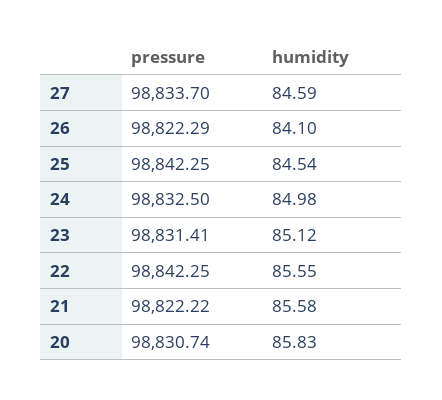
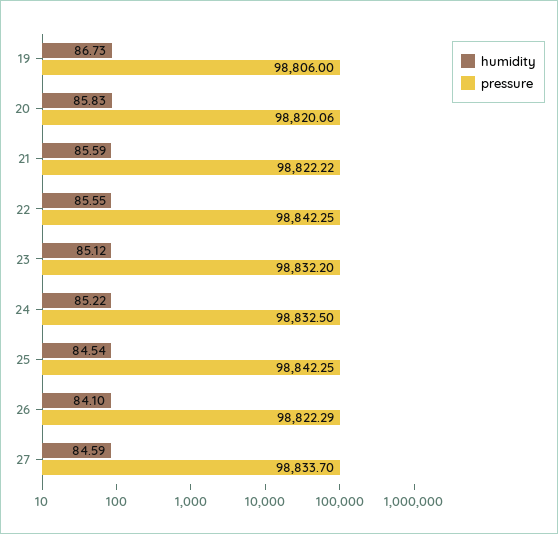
  {
    "pressure": {
      "27": 98833.7,
      "26": 98822.29,
      "25": 98842.25,
      "24": 98832.5,
-     "23": 98831.41,
+     "23": 98832.2,
      "22": 98842.25,
      "21": 98822.22,
-     "20": 98830.74
+     "20": 98820.06,
+     "19": 98806
    },
    "humidity": {
      "27": 84.59,
      "26": 84.1,
      "25": 84.54,
-     "24": 84.98,
+     "24": 85.22,
      "23": 85.12,
      "22": 85.55,
-     "21": 85.58,
+     "21": 85.59,
-     "20": 85.83
+     "20": 85.83,
+     "19": 86.73
    }
  }

